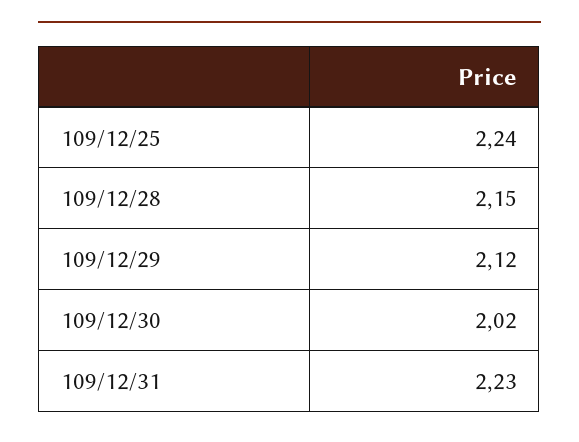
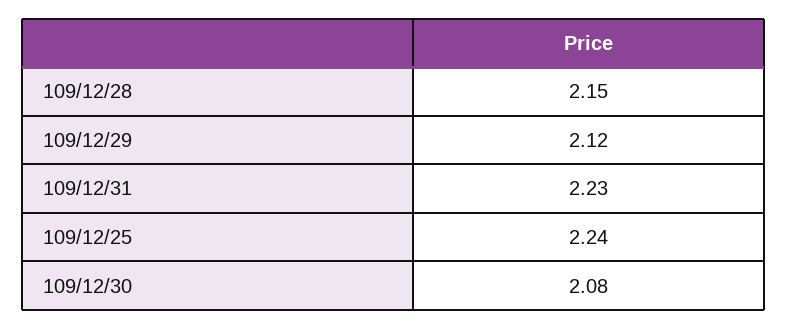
  {
    "109/12/25": 2.24,
    "109/12/28": 2.15,
    "109/12/29": 2.12,
-   "109/12/30": 2.02,
+   "109/12/30": 2.08,
    "109/12/31": 2.23
  }

